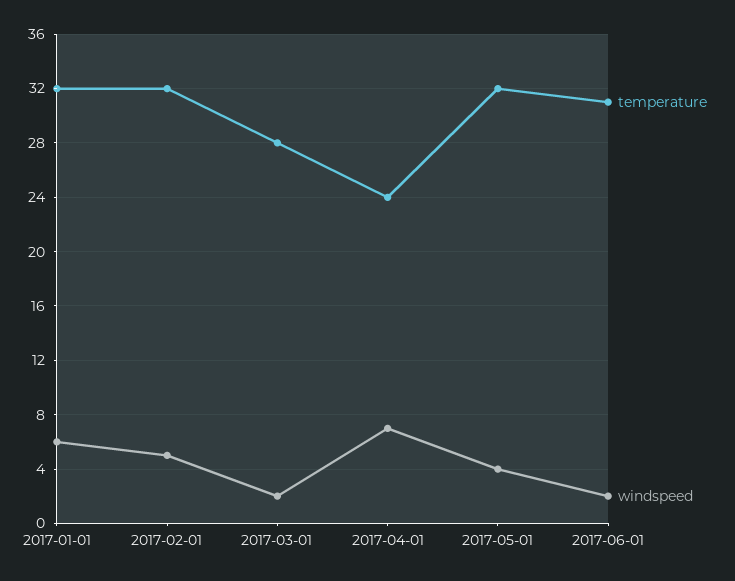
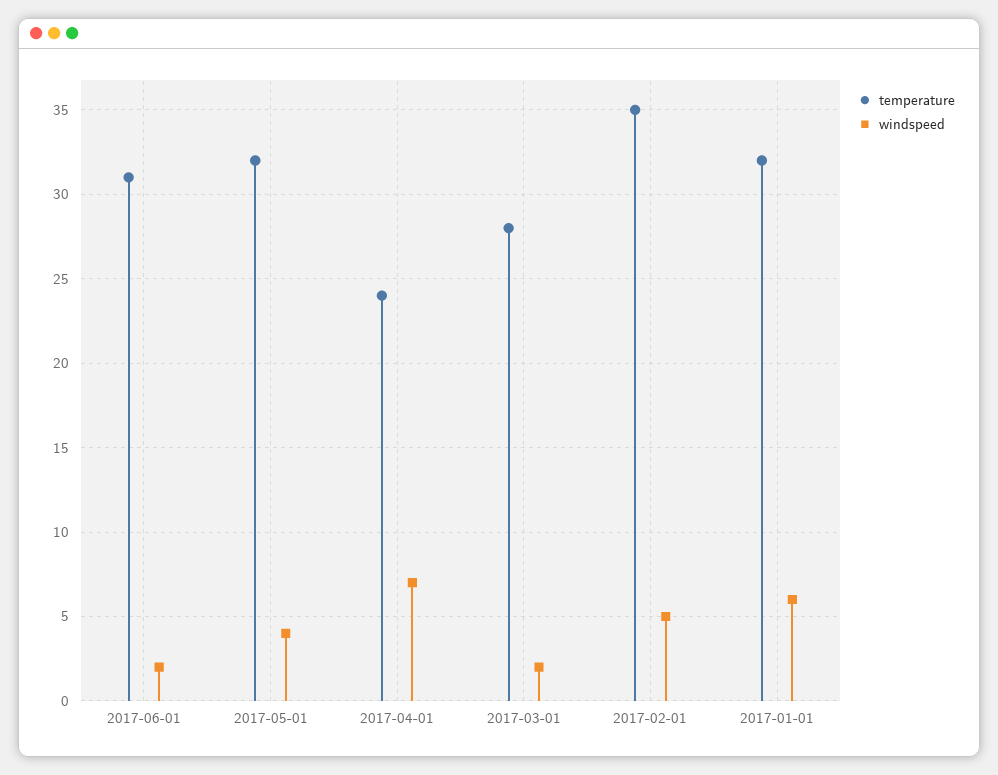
  {
    "temperature": {
      "2017-01-01": 32,
-     "2017-02-01": 32,
+     "2017-02-01": 35,
      "2017-03-01": 28,
      "2017-04-01": 24,
      "2017-05-01": 32,
      "2017-06-01": 31
    },
    "windspeed": {
      "2017-01-01": 6,
      "2017-02-01": 5,
      "2017-03-01": 2,
      "2017-04-01": 7,
      "2017-05-01": 4,
      "2017-06-01": 2
    }
  }

